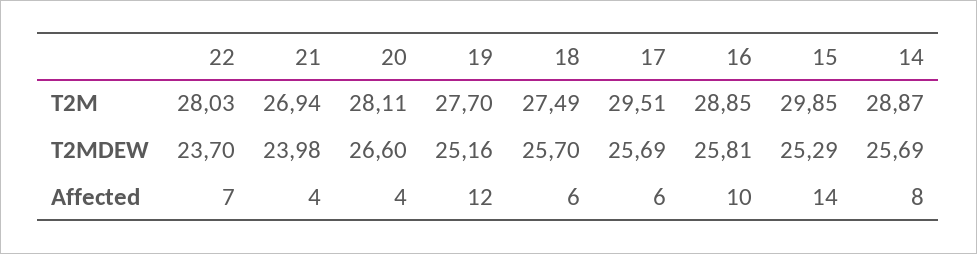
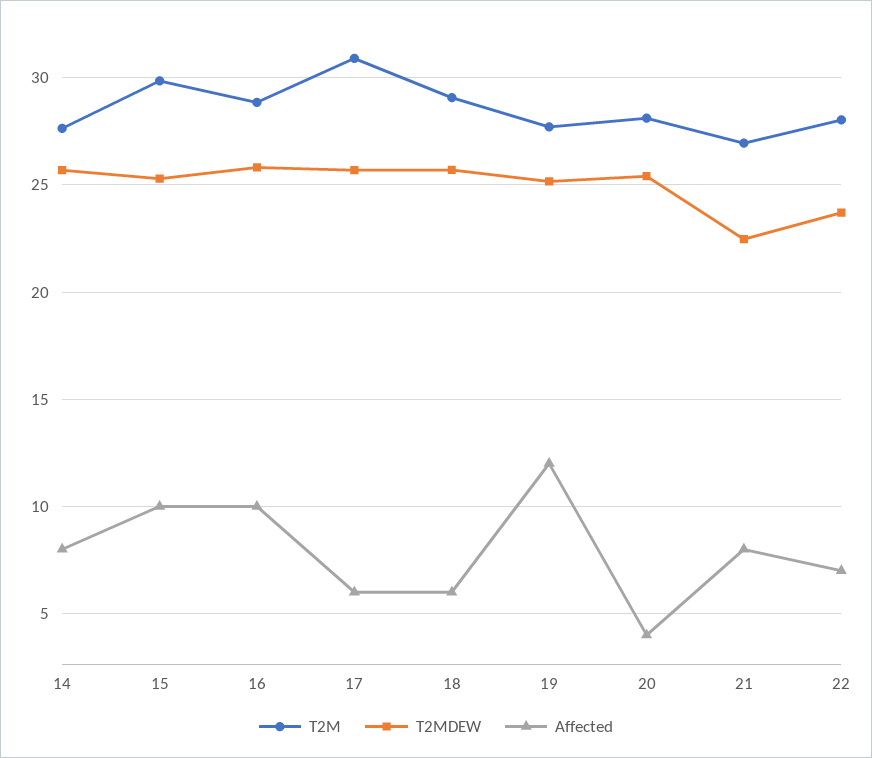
  {
    "T2M": {
      "22": 28.03,
      "21": 26.94,
      "20": 28.11,
      "19": 27.7,
-     "18": 27.49,
+     "18": 29,
-     "17": 29.51,
+     "17": 31,
      "16": 28.85,
      "15": 29.85,
-     "14": 28.87
+     "14": 27.5
    },
    "T2MDEW": {
      "22": 23.7,
-     "21": 23.98,
+     "21": 22.5,
-     "20": 26.6,
+     "20": 25.5,
      "19": 25.16,
      "18": 25.7,
      "17": 25.69,
      "16": 25.81,
      "15": 25.29,
      "14": 25.69
    },
    "Affected": {
      "22": 7,
-     "21": 4,
+     "21": 8,
      "20": 4,
      "19": 12,
      "18": 6,
      "17": 6,
      "16": 10,
-     "15": 14,
+     "15": 10,
      "14": 8
    }
  }

